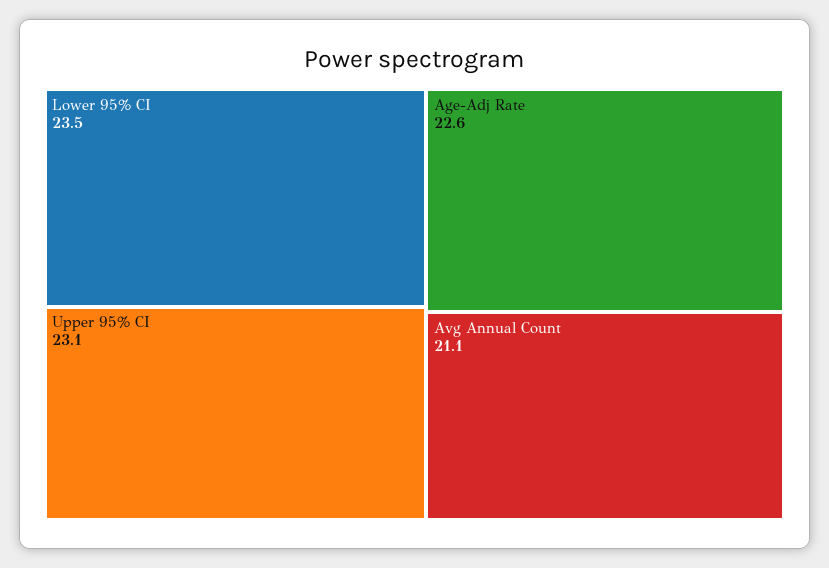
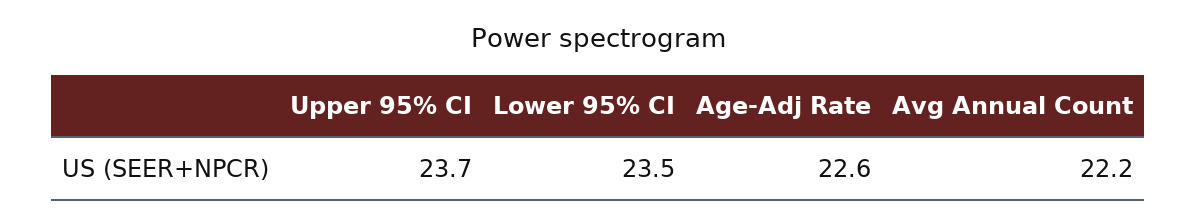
  {
    "Lower 95% CI": 23.5,
-   "Upper 95% CI": 23.1,
+   "Upper 95% CI": 23.7,
    "Age-Adj Rate": 22.6,
-   "Avg Annual Count": 21.1
+   "Avg Annual Count": 22.2
  }

